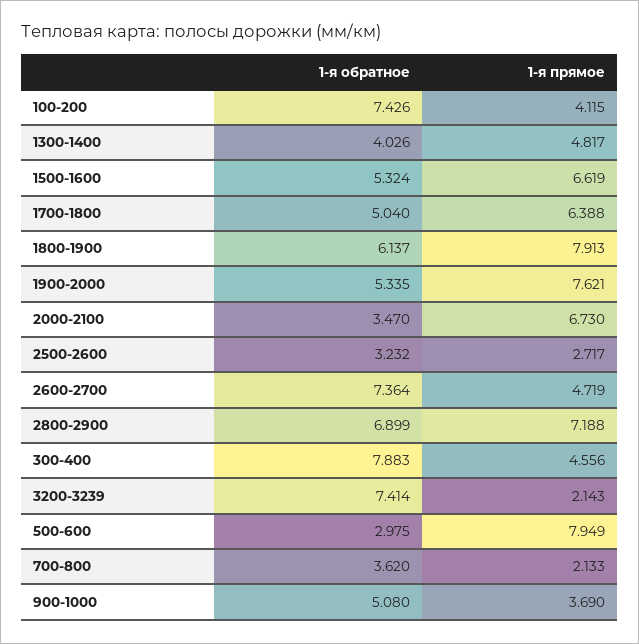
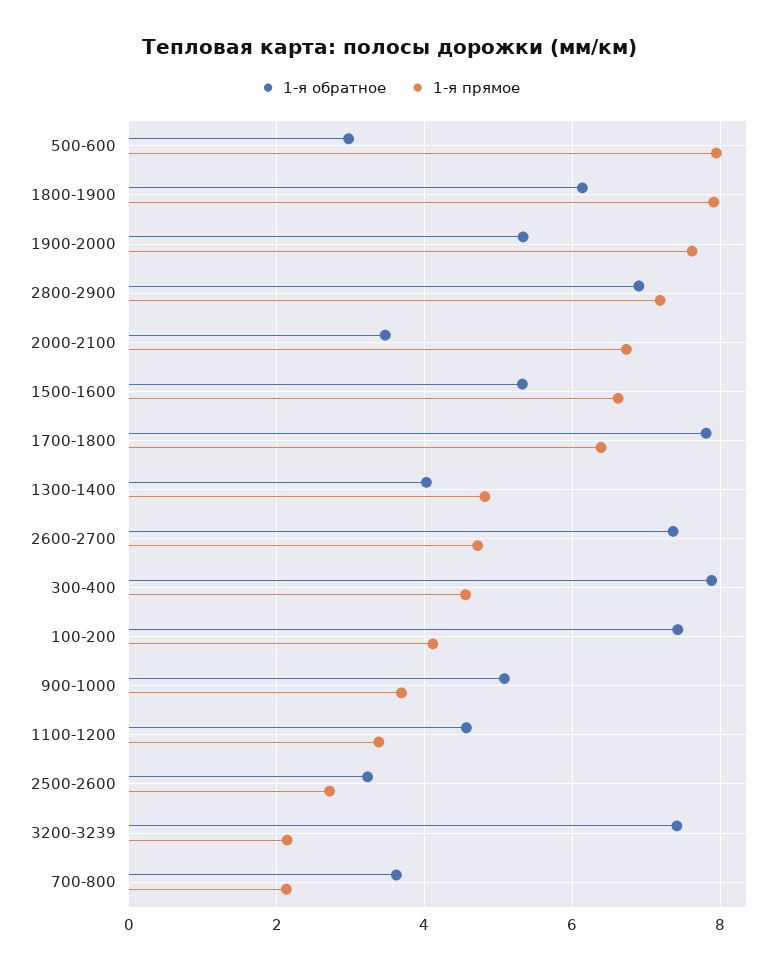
  {
    "1-я обратное": {
      "100-200": 7.426,
      "1300-1400": 4.026,
      "1500-1600": 5.324,
-     "1700-1800": 5.04,
+     "1700-1800": 7.8,
      "1800-1900": 6.137,
      "1900-2000": 5.335,
      "2000-2100": 3.47,
      "2500-2600": 3.232,
      "2600-2700": 7.364,
      "2800-2900": 6.899,
      "300-400": 7.883,
      "3200-3239": 7.414,
      "500-600": 2.975,
      "700-800": 3.62,
-     "900-1000": 5.08
+     "900-1000": 5.08,
+     "1100-1200": 4.6
    },
    "1-я прямое": {
      "100-200": 4.115,
      "1300-1400": 4.817,
      "1500-1600": 6.619,
      "1700-1800": 6.388,
      "1800-1900": 7.913,
      "1900-2000": 7.621,
      "2000-2100": 6.73,
      "2500-2600": 2.717,
      "2600-2700": 4.719,
      "2800-2900": 7.188,
      "300-400": 4.556,
      "3200-3239": 2.143,
      "500-600": 7.949,
      "700-800": 2.133,
-     "900-1000": 3.69
+     "900-1000": 3.69,
+     "1100-1200": 3.4
    }
  }

